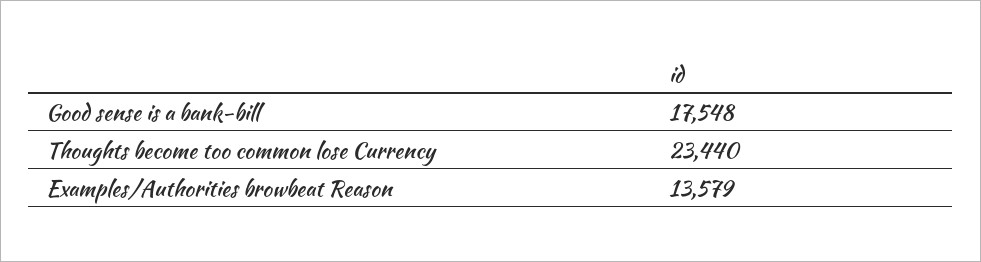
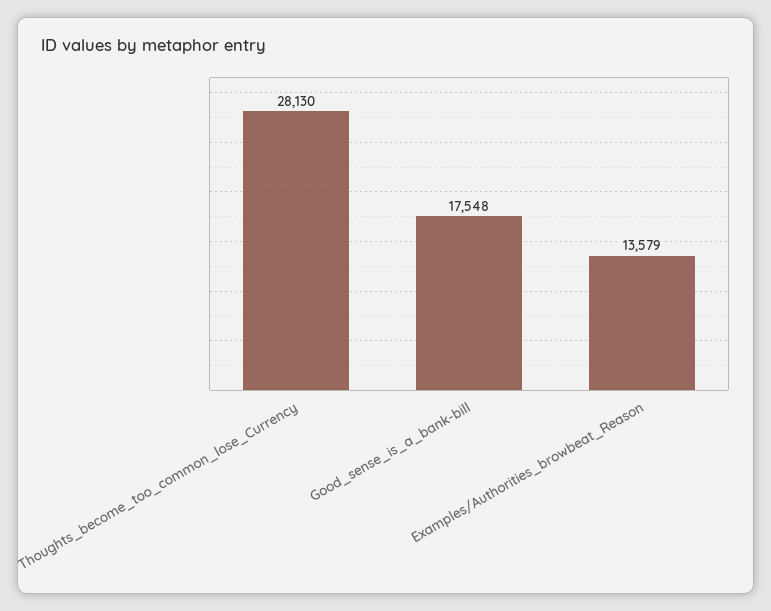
  {
    "Good sense is a bank-bill": 17548,
-   "Thoughts become too common lose Currency": 23440,
+   "Thoughts become too common lose Currency": 28130,
    "Examples/Authorities browbeat Reason": 13579
  }

